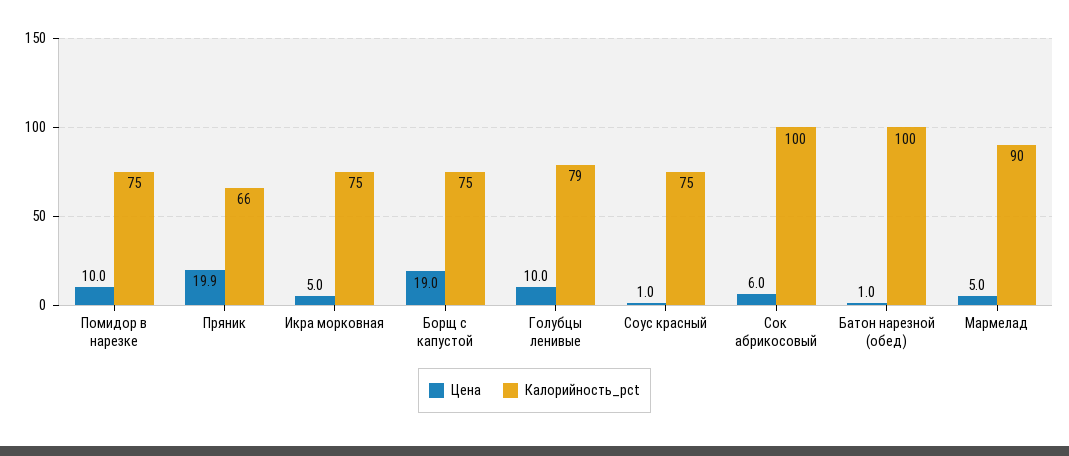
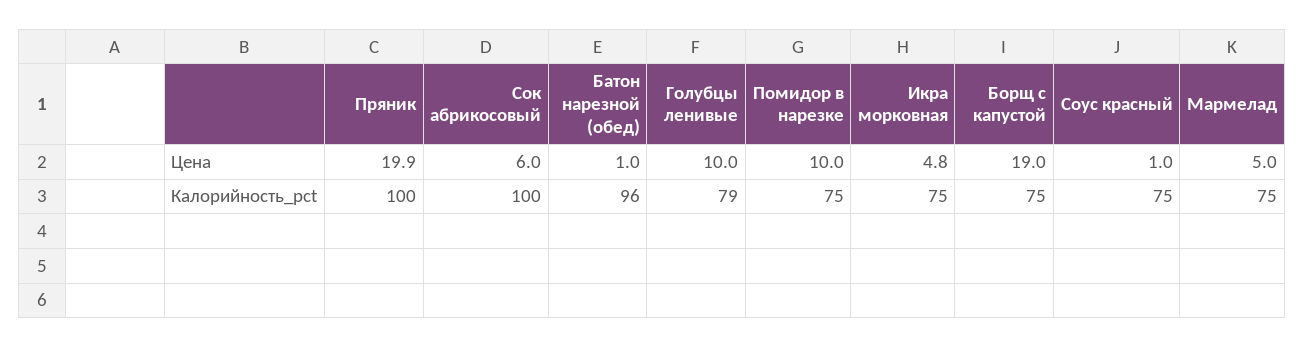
  {
    "Цена": {
      "Помидор в нарезке": 10,
      "Пряник": 19.9,
-     "Икра морковная": 5,
+     "Икра морковная": 4.8,
      "Борщ с капустой": 19,
      "Голубцы ленивые": 10,
      "Соус красный": 1,
      "Сок абрикосовый": 6,
      "Батон нарезной (обед)": 1,
      "Мармелад": 5
    },
    "Калорийность_pct": {
      "Помидор в нарезке": 75,
-     "Пряник": 66,
+     "Пряник": 100,
      "Икра морковная": 75,
      "Борщ с капустой": 75,
      "Голубцы ленивые": 79,
      "Соус красный": 75,
      "Сок абрикосовый": 100,
-     "Батон нарезной (обед)": 100,
+     "Батон нарезной (обед)": 96,
-     "Мармелад": 90
+     "Мармелад": 75
    }
  }

